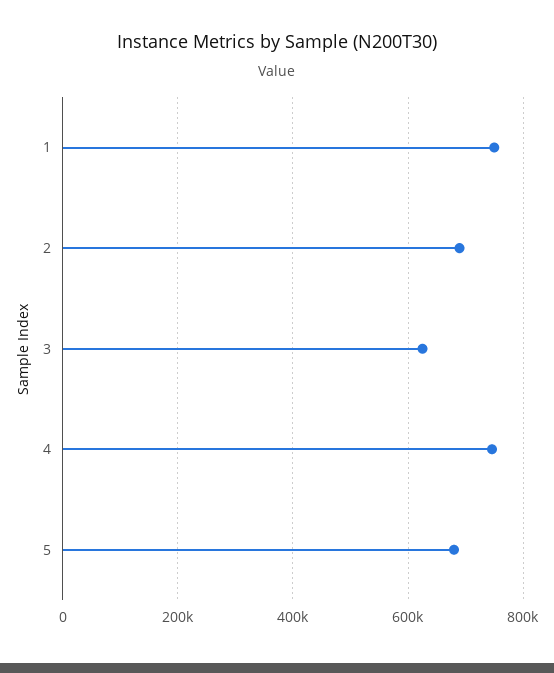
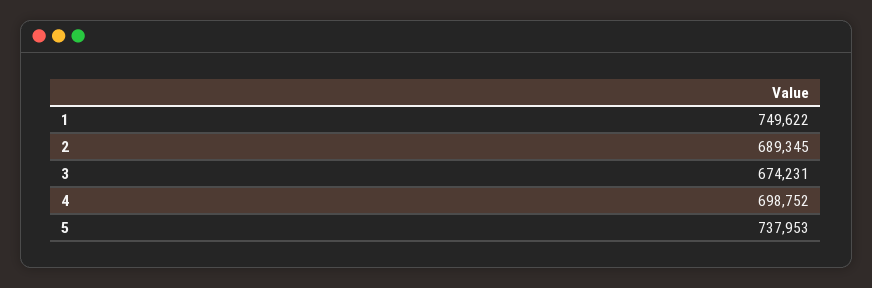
  {
    "1": 749622,
    "2": 689345,
-   "3": 620000,
+   "3": 674231,
-   "4": 740000,
+   "4": 698752,
-   "5": 680000
+   "5": 737953
  }

